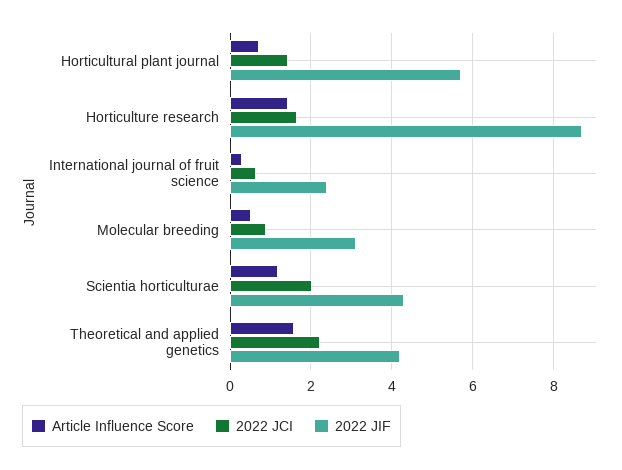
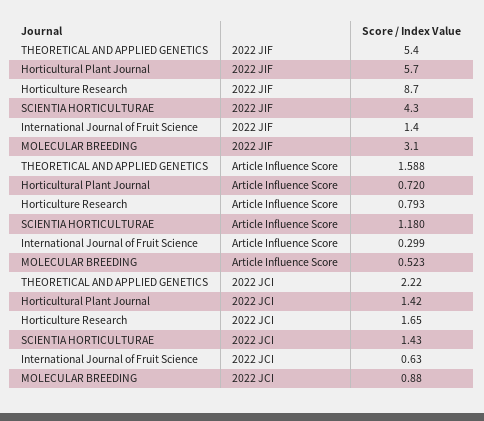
  {
    "Article Influence Score": {
      "Horticultural plant journal": 0.72,
-     "Horticulture research": 1.4,
+     "Horticulture research": 0.793,
      "International journal of fruit science": 0.299,
      "Molecular breeding": 0.523,
      "Scientia horticulturae": 1.18,
      "Theoretical and applied genetics": 1.588
    },
    "2022 JCI": {
      "Horticultural plant journal": 1.42,
      "Horticulture research": 1.65,
      "International journal of fruit science": 0.63,
      "Molecular breeding": 0.88,
-     "Scientia horticulturae": 2,
+     "Scientia horticulturae": 1.43,
      "Theoretical and applied genetics": 2.22
    },
    "2022 JIF": {
      "Horticultural plant journal": 5.7,
      "Horticulture research": 8.7,
-     "International journal of fruit science": 2.4,
+     "International journal of fruit science": 1.4,
      "Molecular breeding": 3.1,
      "Scientia horticulturae": 4.3,
-     "Theoretical and applied genetics": 4.2
+     "Theoretical and applied genetics": 5.4
    }
  }

